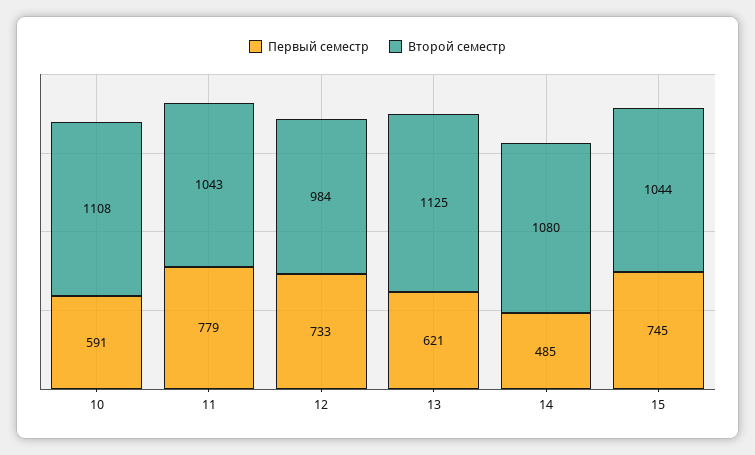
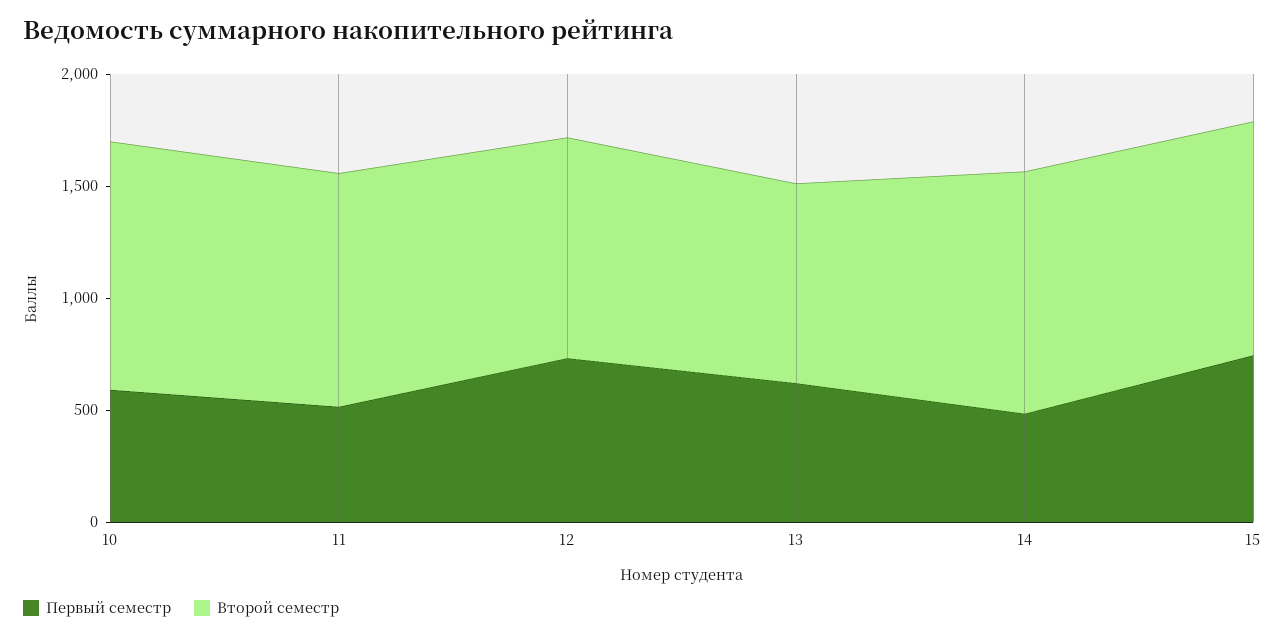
  {
    "Первый семестр": {
      "10": 591,
-     "11": 779,
+     "11": 500,
      "12": 733,
      "13": 621,
      "14": 485,
      "15": 745
    },
    "Второй семестр": {
      "10": 1108,
      "11": 1043,
      "12": 984,
-     "13": 1125,
+     "13": 900,
      "14": 1080,
      "15": 1044
    }
  }

